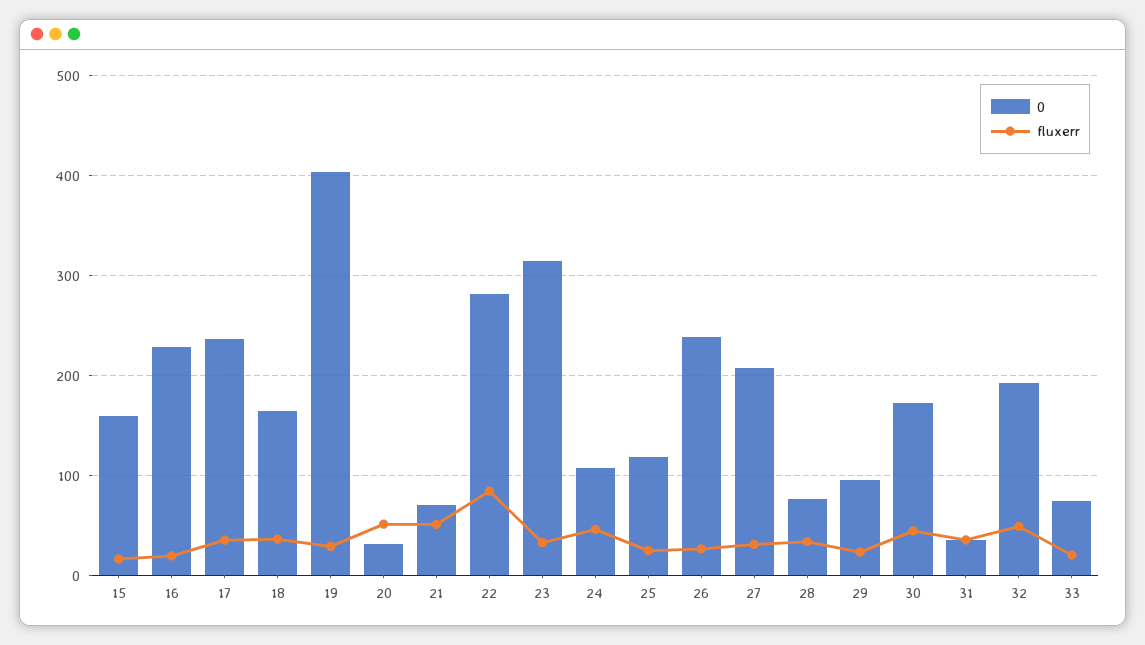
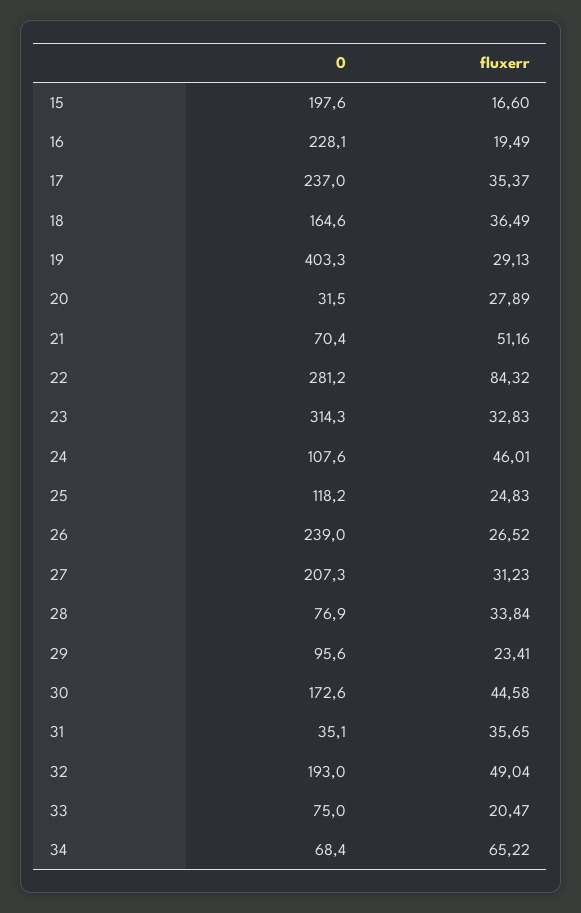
  {
    "0": {
-     "15": 160,
+     "15": 197.6,
      "16": 228.1,
      "17": 237,
      "18": 164.6,
      "19": 403.3,
      "20": 31.5,
      "21": 70.4,
      "22": 281.2,
      "23": 314.3,
      "24": 107.6,
      "25": 118.2,
      "26": 239,
      "27": 207.3,
      "28": 76.9,
      "29": 95.6,
      "30": 172.6,
      "31": 35.1,
      "32": 193,
-     "33": 75
+     "33": 75,
+     "34": 68.4
    },
    "fluxerr": {
      "15": 16.6,
      "16": 19.49,
      "17": 35.37,
      "18": 36.49,
      "19": 29.13,
-     "20": 50,
+     "20": 27.89,
      "21": 51.16,
      "22": 84.32,
      "23": 32.83,
      "24": 46.01,
      "25": 24.83,
      "26": 26.52,
      "27": 31.23,
      "28": 33.84,
      "29": 23.41,
      "30": 44.58,
      "31": 35.65,
      "32": 49.04,
-     "33": 20.47
+     "33": 20.47,
+     "34": 65.22
    }
  }

